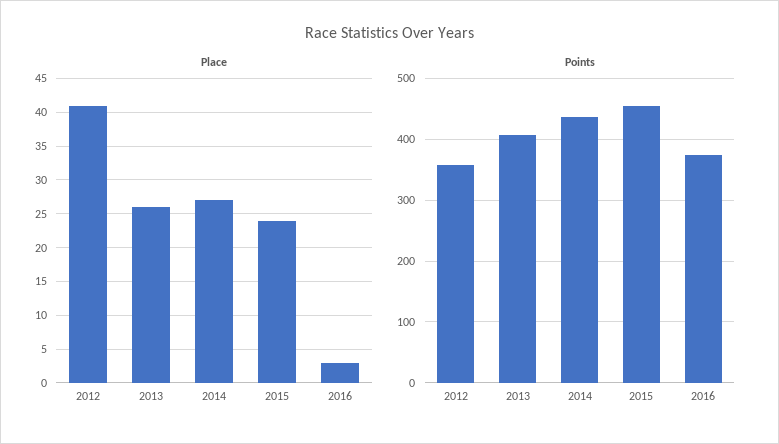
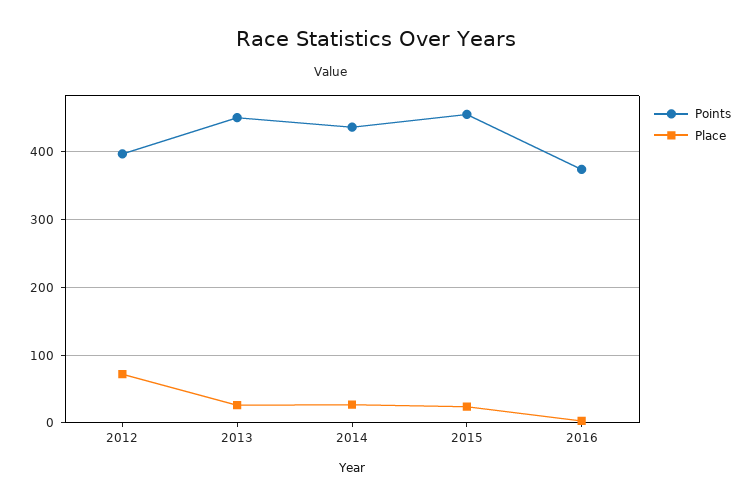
  {
    "Place": {
-     "2012": 41,
+     "2012": 70,
      "2013": 26,
      "2014": 27,
      "2015": 24,
      "2016": 3
    },
    "Points": {
-     "2012": 360,
+     "2012": 400,
-     "2013": 410,
+     "2013": 450,
      "2014": 440,
      "2015": 460,
      "2016": 370
    }
  }

